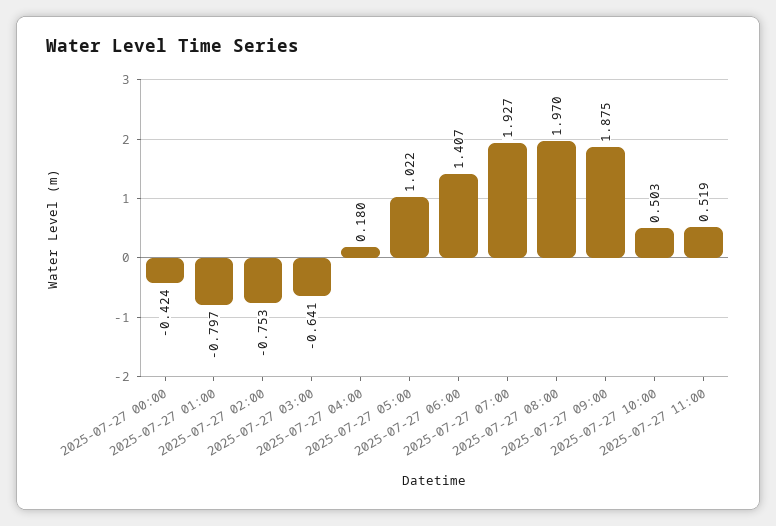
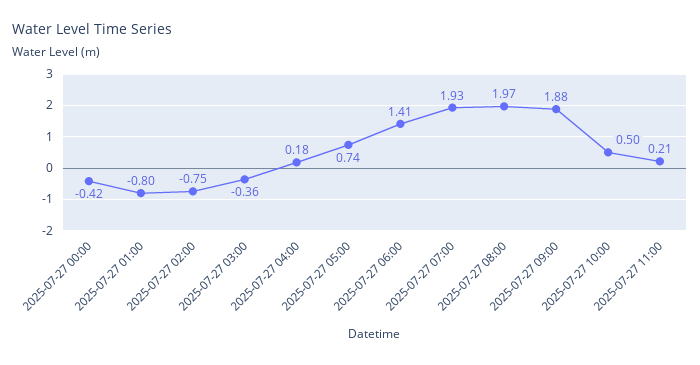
  {
    "2025-07-27 00:00": -0.424,
    "2025-07-27 01:00": -0.797,
    "2025-07-27 02:00": -0.753,
-   "2025-07-27 03:00": -0.641,
+   "2025-07-27 03:00": -0.36,
    "2025-07-27 04:00": 0.18,
-   "2025-07-27 05:00": 1.022,
+   "2025-07-27 05:00": 0.74,
    "2025-07-27 06:00": 1.407,
    "2025-07-27 07:00": 1.927,
    "2025-07-27 08:00": 1.97,
    "2025-07-27 09:00": 1.875,
    "2025-07-27 10:00": 0.503,
-   "2025-07-27 11:00": 0.519
+   "2025-07-27 11:00": 0.21
  }

